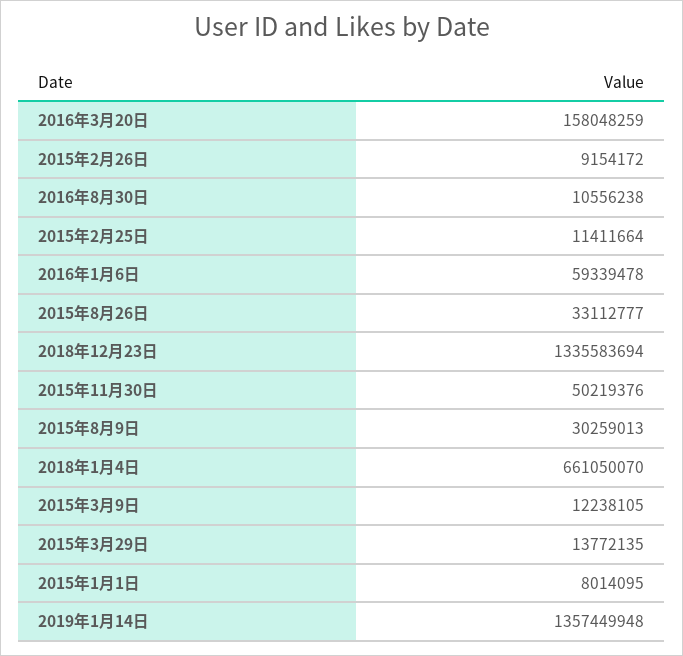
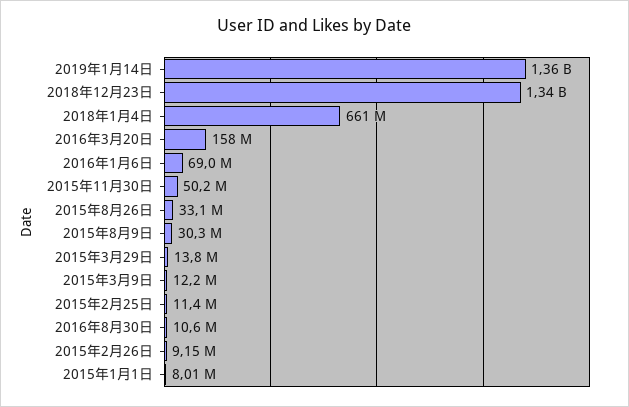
  {
    "2016年3月20日": 158048259,
    "2015年2月26日": 9154172,
    "2016年8月30日": 10556238,
    "2015年2月25日": 11411664,
-   "2016年1月6日": 59339478,
+   "2016年1月6日": 69000000,
    "2015年8月26日": 33112777,
    "2018年12月23日": 1335583694,
    "2015年11月30日": 50219376,
    "2015年8月9日": 30259013,
    "2018年1月4日": 661050070,
    "2015年3月9日": 12238105,
    "2015年3月29日": 13772135,
    "2015年1月1日": 8014095,
    "2019年1月14日": 1357449948
  }

